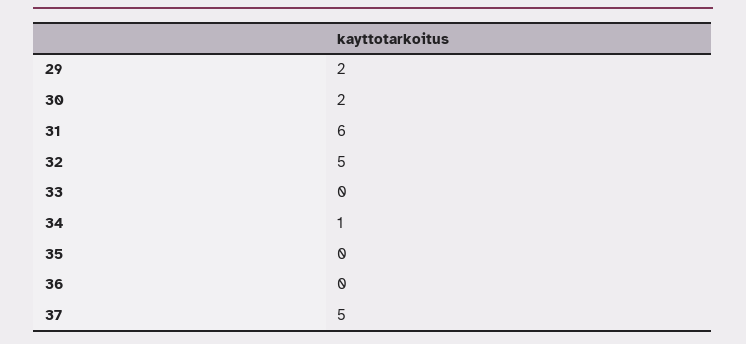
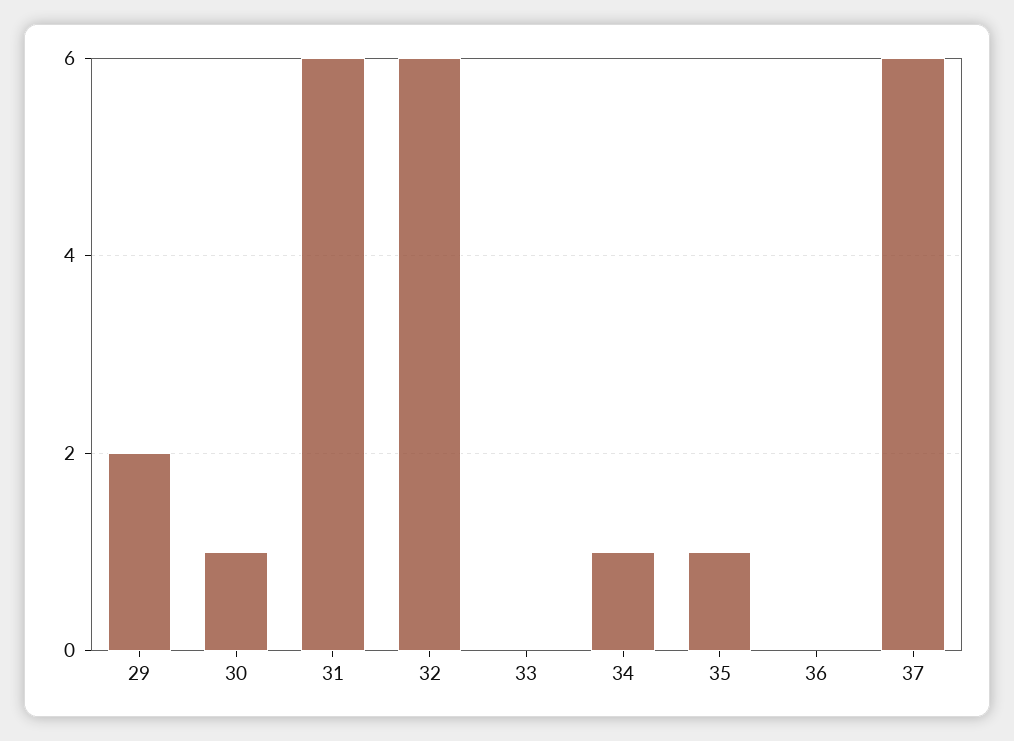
  {
    "29": 2,
-   "30": 2,
+   "30": 1,
    "31": 6,
-   "32": 5,
+   "32": 6,
    "33": 0,
    "34": 1,
-   "35": 0,
+   "35": 1,
    "36": 0,
-   "37": 5
+   "37": 6
  }

